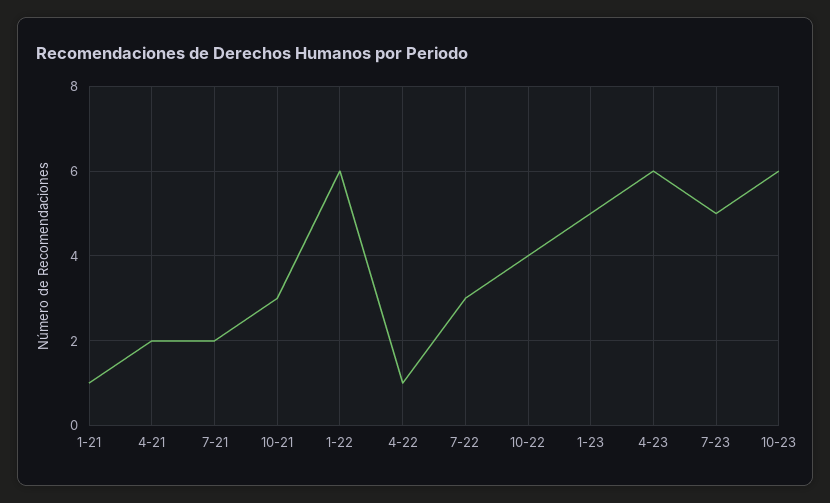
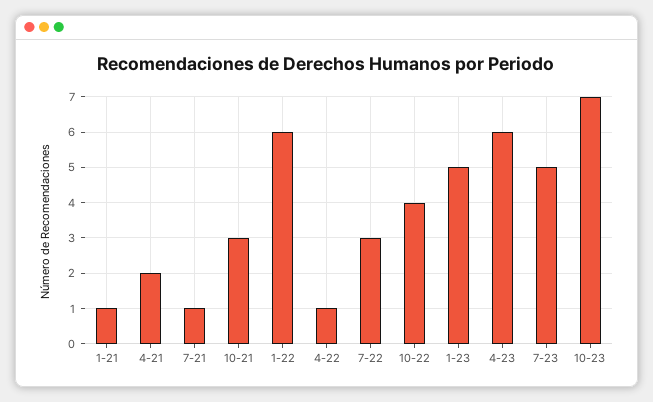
  {
    "1-21": 1,
    "4-21": 2,
-   "7-21": 2,
+   "7-21": 1,
    "10-21": 3,
    "1-22": 6,
    "4-22": 1,
    "7-22": 3,
    "10-22": 4,
    "1-23": 5,
    "4-23": 6,
    "7-23": 5,
-   "10-23": 6
+   "10-23": 7
  }

